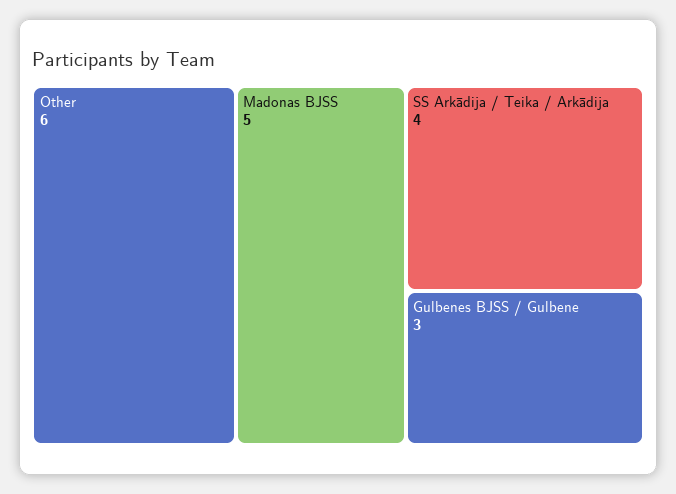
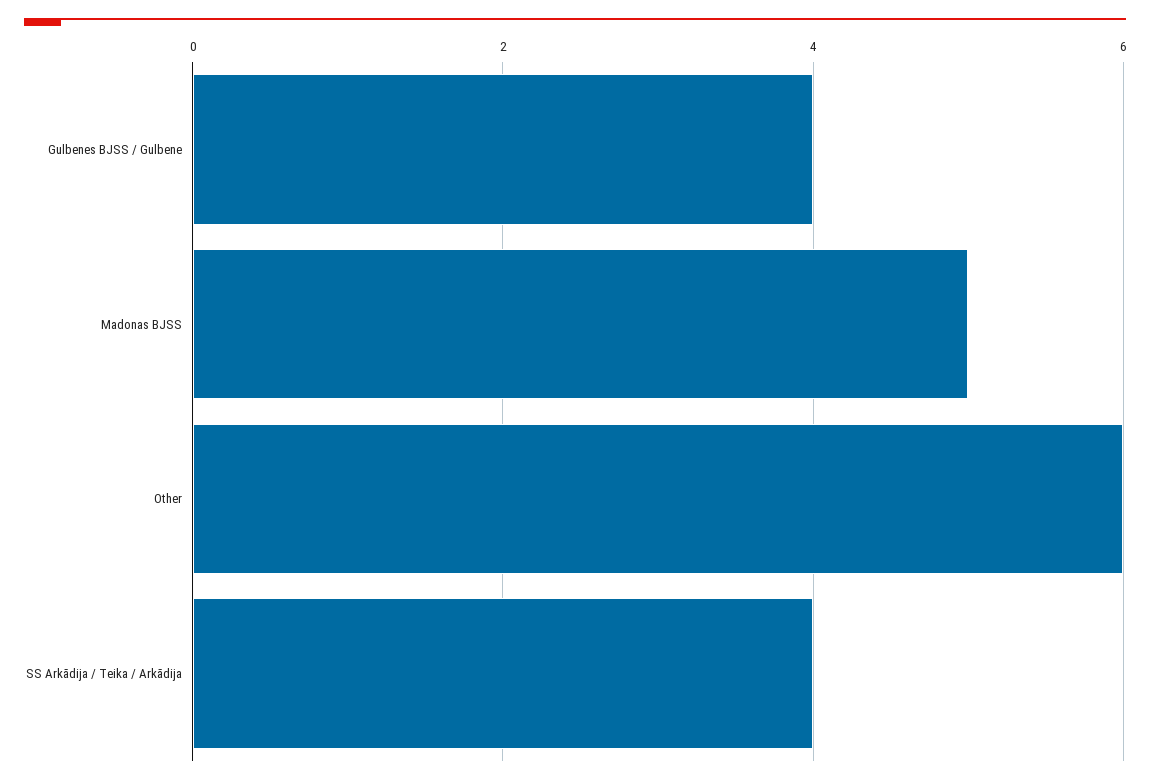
  {
    "Other": 6,
    "Madonas BJSS": 5,
    "SS Arkādija / Teika / Arkādija": 4,
-   "Gulbenes BJSS / Gulbene": 3
+   "Gulbenes BJSS / Gulbene": 4
  }

